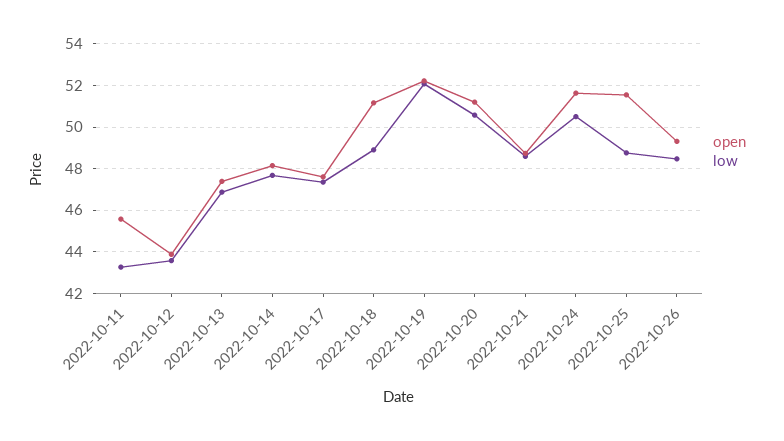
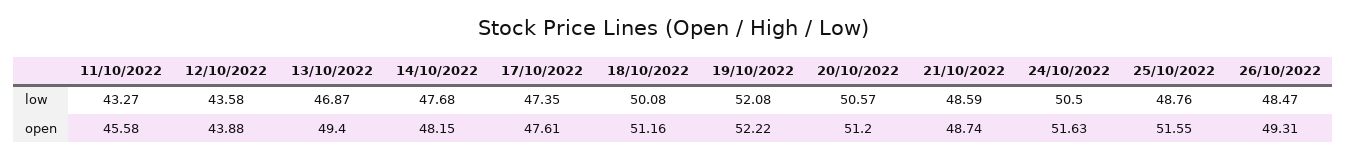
  {
    "open": {
      "2022-10-11": 45.58,
      "2022-10-12": 43.88,
-     "2022-10-13": 47.5,
+     "2022-10-13": 49.4,
      "2022-10-14": 48.15,
      "2022-10-17": 47.61,
      "2022-10-18": 51.16,
      "2022-10-19": 52.22,
      "2022-10-20": 51.2,
      "2022-10-21": 48.74,
      "2022-10-24": 51.63,
      "2022-10-25": 51.55,
      "2022-10-26": 49.31
    },
    "low": {
      "2022-10-11": 43.27,
      "2022-10-12": 43.58,
      "2022-10-13": 46.87,
      "2022-10-14": 47.68,
      "2022-10-17": 47.35,
-     "2022-10-18": 49,
+     "2022-10-18": 50.08,
      "2022-10-19": 52.08,
      "2022-10-20": 50.57,
      "2022-10-21": 48.59,
      "2022-10-24": 50.5,
      "2022-10-25": 48.76,
      "2022-10-26": 48.47
    }
  }

